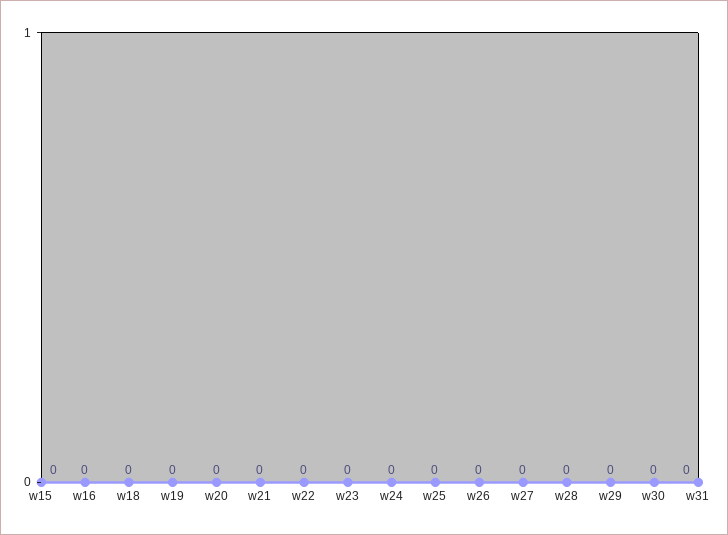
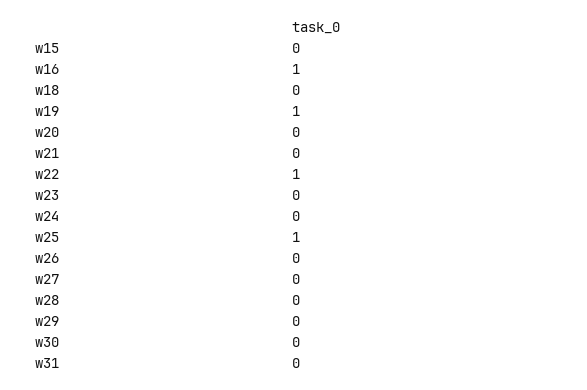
  {
    "w15": 0,
-   "w16": 0,
+   "w16": 1,
    "w18": 0,
-   "w19": 0,
+   "w19": 1,
    "w20": 0,
    "w21": 0,
-   "w22": 0,
+   "w22": 1,
    "w23": 0,
    "w24": 0,
-   "w25": 0,
+   "w25": 1,
    "w26": 0,
    "w27": 0,
    "w28": 0,
    "w29": 0,
    "w30": 0,
    "w31": 0
  }

